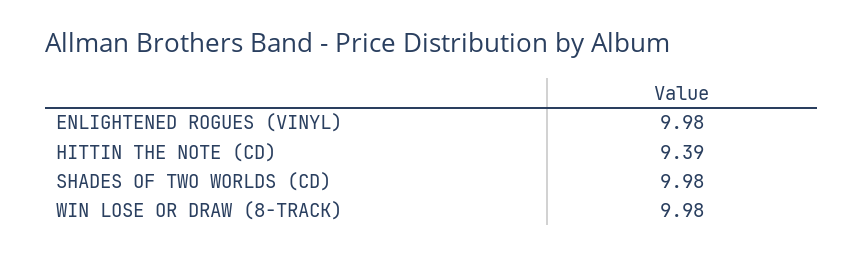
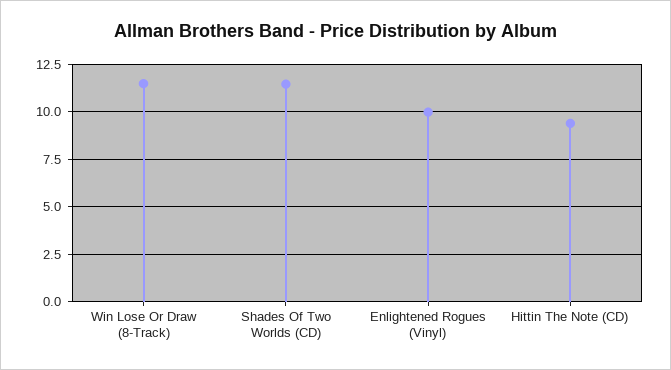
  {
    "ENLIGHTENED ROGUES (VINYL)": 9.98,
    "HITTIN THE NOTE (CD)": 9.39,
-   "SHADES OF TWO WORLDS (CD)": 9.98,
+   "SHADES OF TWO WORLDS (CD)": 11.5,
-   "WIN LOSE OR DRAW (8-TRACK)": 9.98
+   "WIN LOSE OR DRAW (8-TRACK)": 11.5
  }

